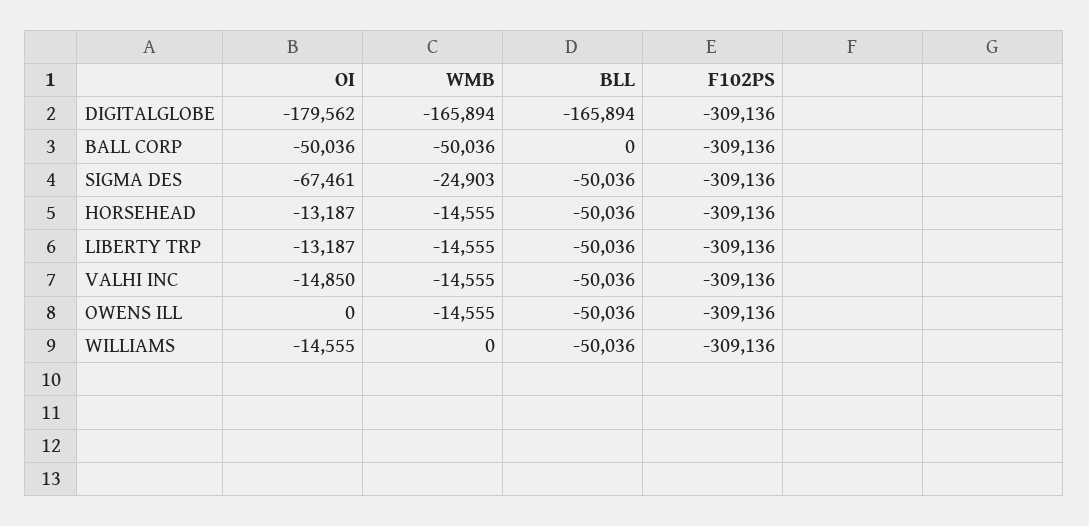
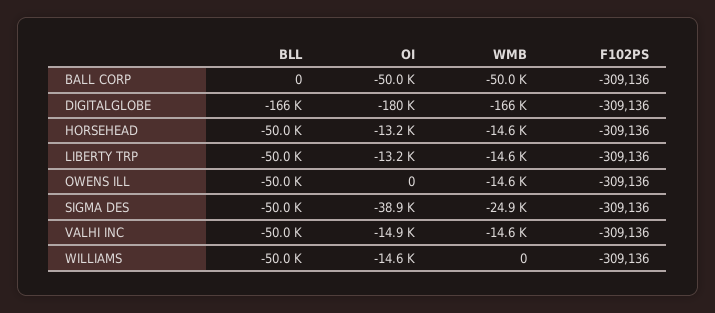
  {
    "OI": {
      "DIGITALGLOBE": -179562,
      "BALL CORP": -50036,
-     "SIGMA DES": -67461,
+     "SIGMA DES": -38900,
      "HORSEHEAD": -13187,
      "LIBERTY TRP": -13187,
      "VALHI INC": -14850,
      "OWENS ILL": 0,
      "WILLIAMS": -14555
    },
    "WMB": {
      "DIGITALGLOBE": -165894,
      "BALL CORP": -50036,
      "SIGMA DES": -24903,
      "HORSEHEAD": -14555,
      "LIBERTY TRP": -14555,
      "VALHI INC": -14555,
      "OWENS ILL": -14555,
      "WILLIAMS": 0
    },
    "BLL": {
      "DIGITALGLOBE": -165894,
      "BALL CORP": 0,
      "SIGMA DES": -50036,
      "HORSEHEAD": -50036,
      "LIBERTY TRP": -50036,
      "VALHI INC": -50036,
      "OWENS ILL": -50036,
      "WILLIAMS": -50036
    },
    "F102PS": {
      "DIGITALGLOBE": -309136,
      "BALL CORP": -309136,
      "SIGMA DES": -309136,
      "HORSEHEAD": -309136,
      "LIBERTY TRP": -309136,
      "VALHI INC": -309136,
      "OWENS ILL": -309136,
      "WILLIAMS": -309136
    }
  }

